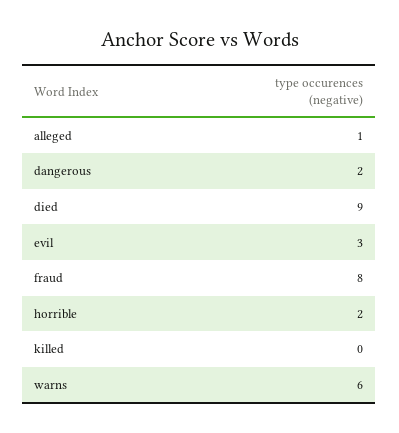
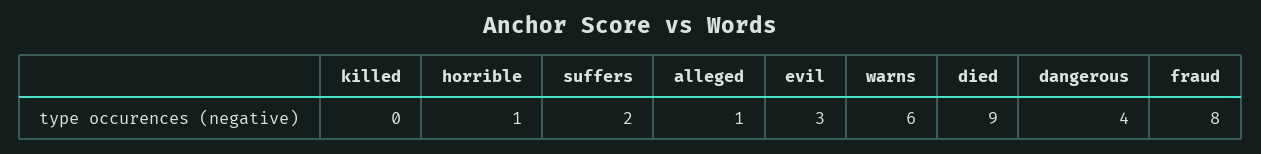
  {
    "alleged": 1,
-   "dangerous": 2,
+   "dangerous": 4,
    "died": 9,
    "evil": 3,
    "fraud": 8,
-   "horrible": 2,
+   "horrible": 1,
    "killed": 0,
-   "warns": 6
+   "warns": 6,
+   "suffers": 2
  }

